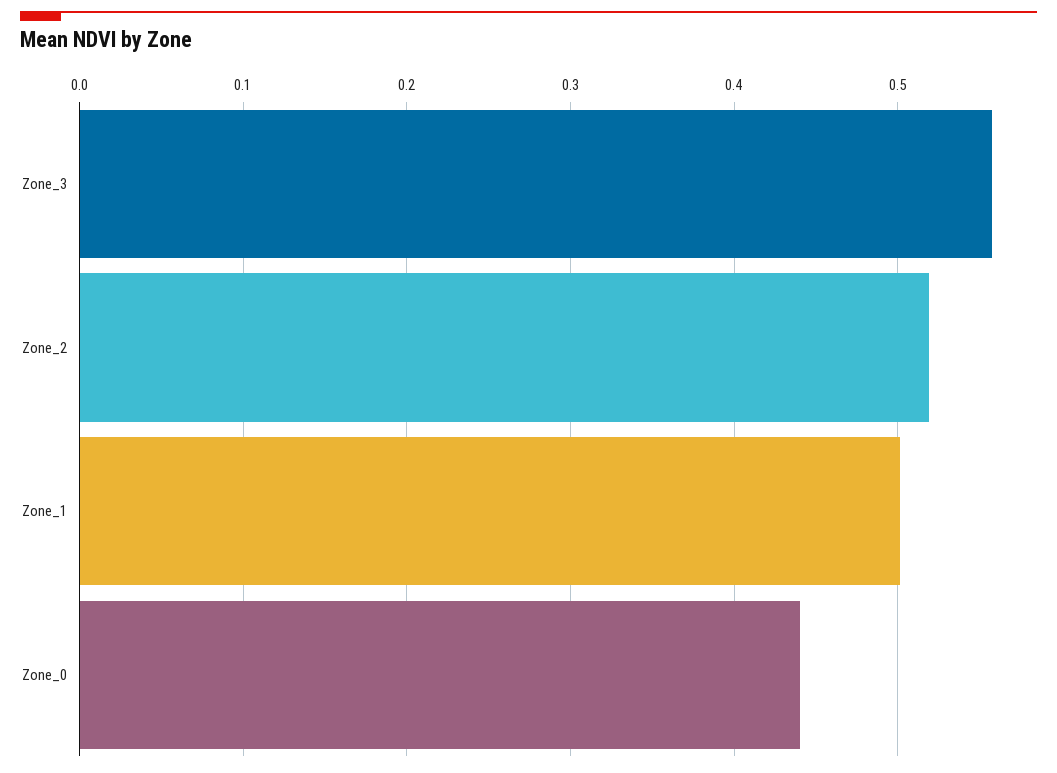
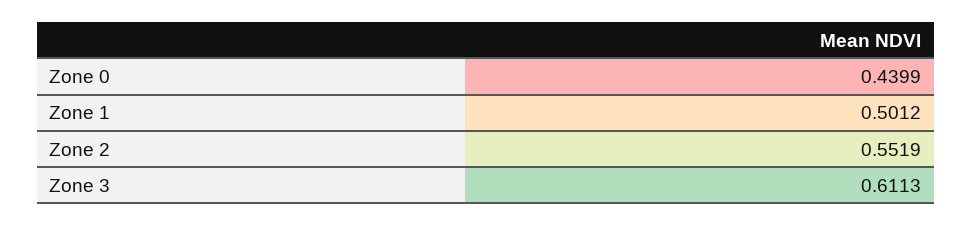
  {
-   "Zone_3": 0.56,
+   "Zone_3": 0.6113,
-   "Zone_2": 0.52,
+   "Zone_2": 0.5519,
    "Zone_1": 0.5012,
    "Zone_0": 0.4399
  }

